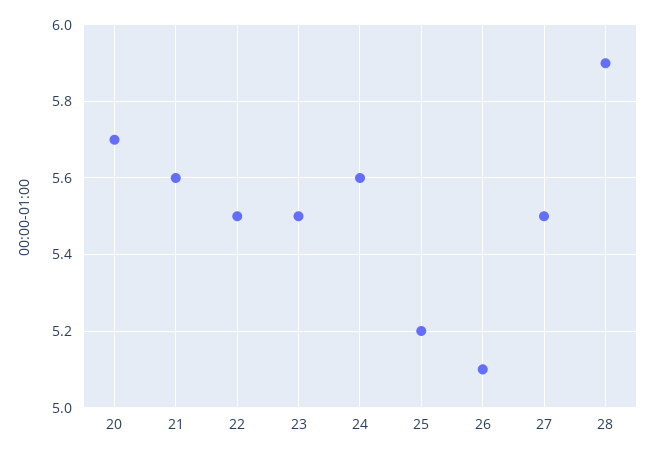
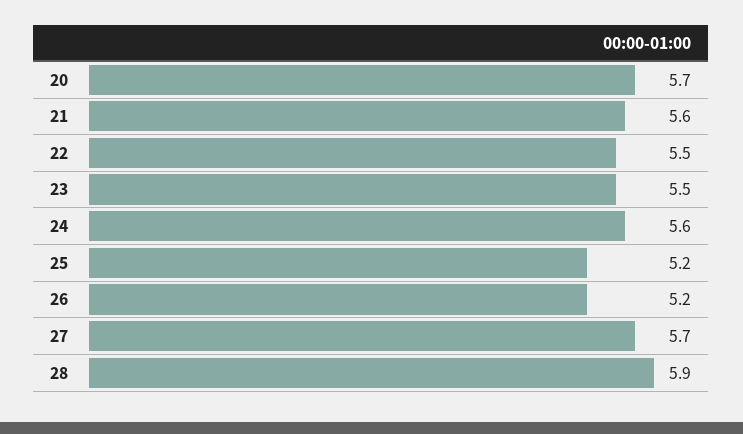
  {
    "20": 5.7,
    "21": 5.6,
    "22": 5.5,
    "23": 5.5,
    "24": 5.6,
    "25": 5.2,
-   "26": 5.1,
+   "26": 5.2,
-   "27": 5.5,
+   "27": 5.7,
    "28": 5.9
  }

